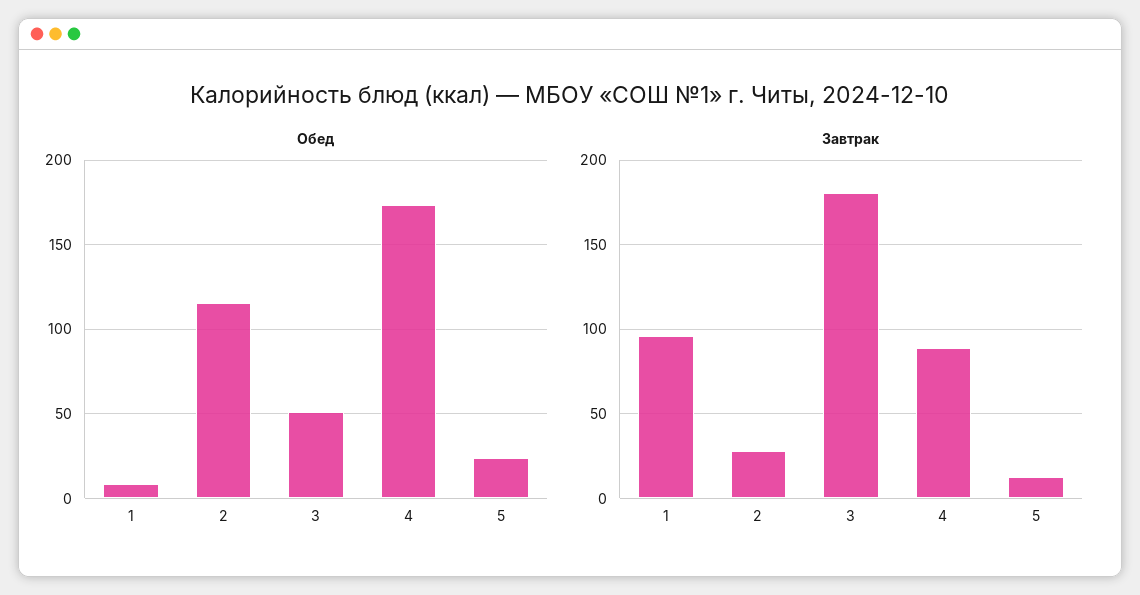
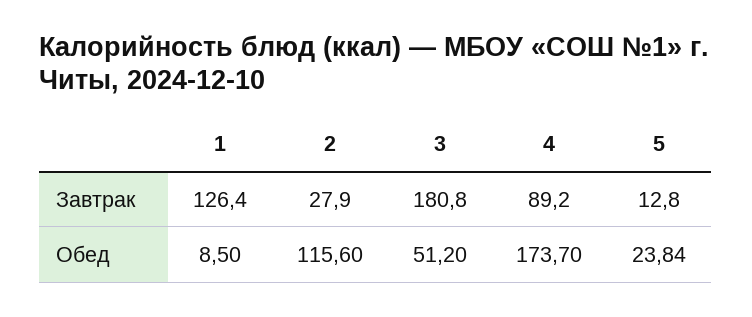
  {
    "Обед": {
      "1": 8.5,
      "2": 115.6,
      "3": 51.2,
      "4": 173.7,
      "5": 23.84
    },
    "Завтрак": {
-     "1": 95,
+     "1": 126.4,
      "2": 27.9,
      "3": 180.8,
      "4": 89.2,
      "5": 12.8
    }
  }

